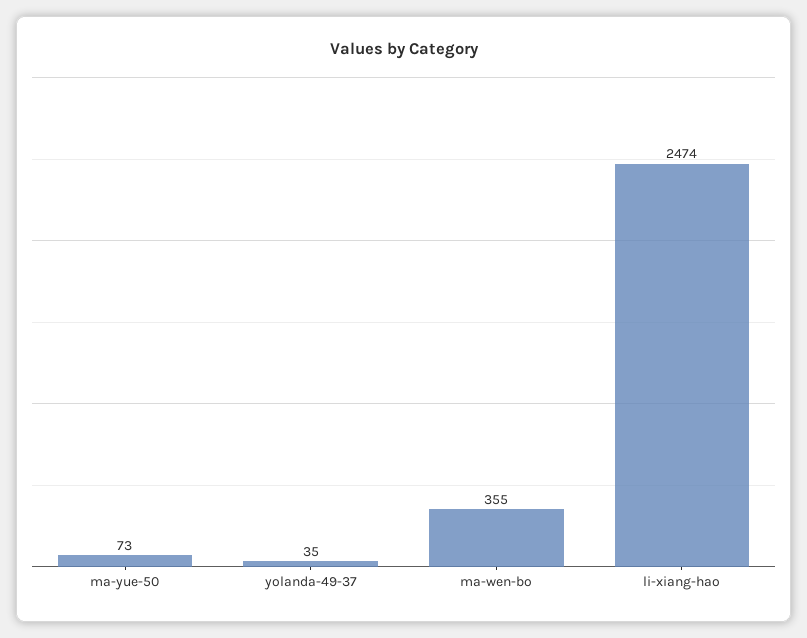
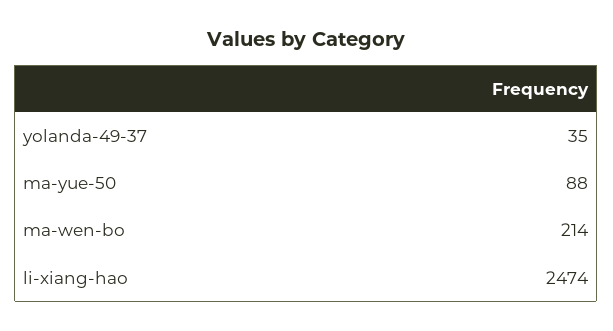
  {
-   "ma-yue-50": 73,
+   "ma-yue-50": 88,
    "yolanda-49-37": 35,
-   "ma-wen-bo": 355,
+   "ma-wen-bo": 214,
    "li-xiang-hao": 2474
  }

